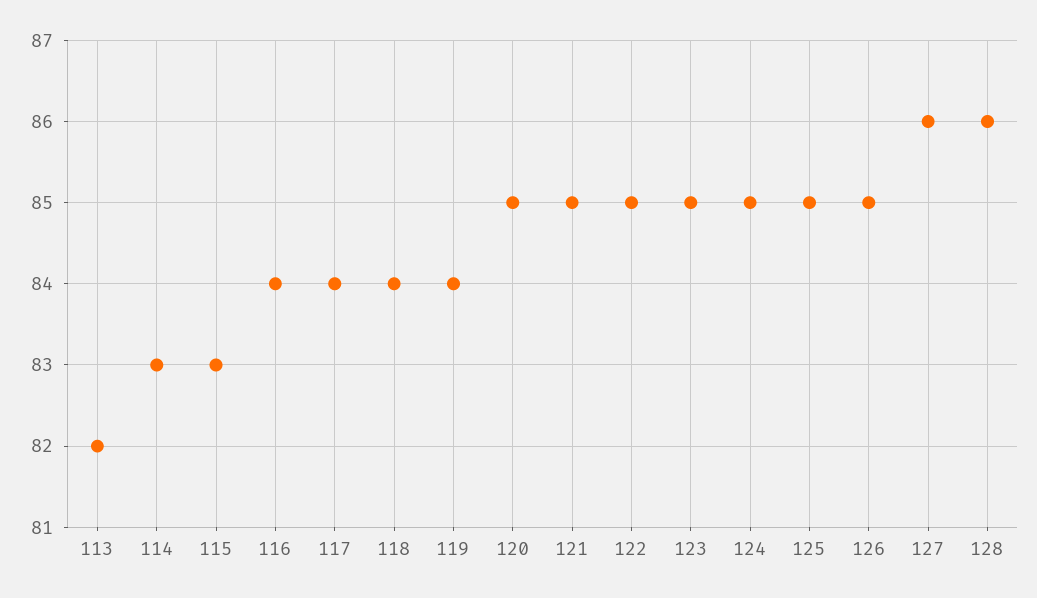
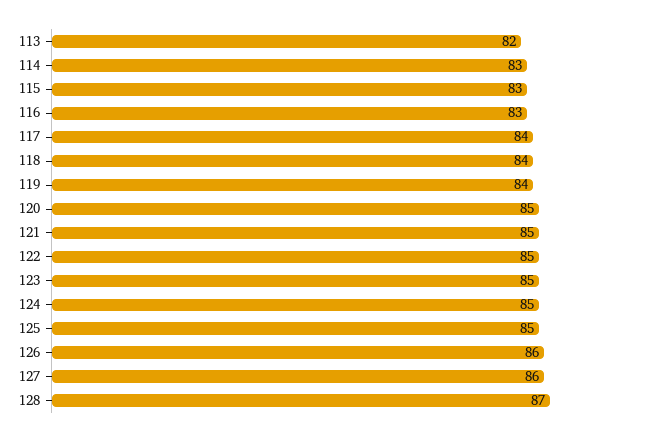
  {
    "113": 82,
    "114": 83,
    "115": 83,
-   "116": 84,
+   "116": 83,
    "117": 84,
    "118": 84,
    "119": 84,
    "120": 85,
    "121": 85,
    "122": 85,
    "123": 85,
    "124": 85,
    "125": 85,
-   "126": 85,
+   "126": 86,
    "127": 86,
-   "128": 86
+   "128": 87
  }

